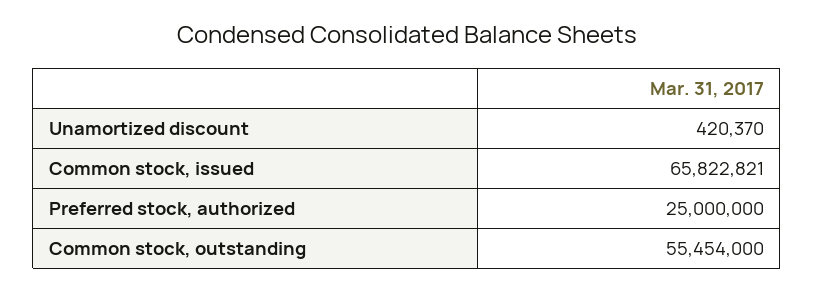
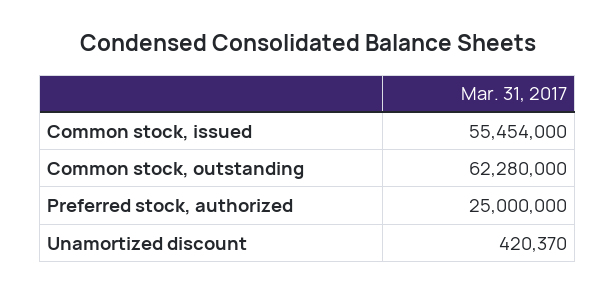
  {
    "Unamortized discount": 420370,
-   "Common stock, issued": 65822821,
+   "Common stock, issued": 55454000,
    "Preferred stock, authorized": 25000000,
-   "Common stock, outstanding": 55454000
+   "Common stock, outstanding": 62280000
  }

